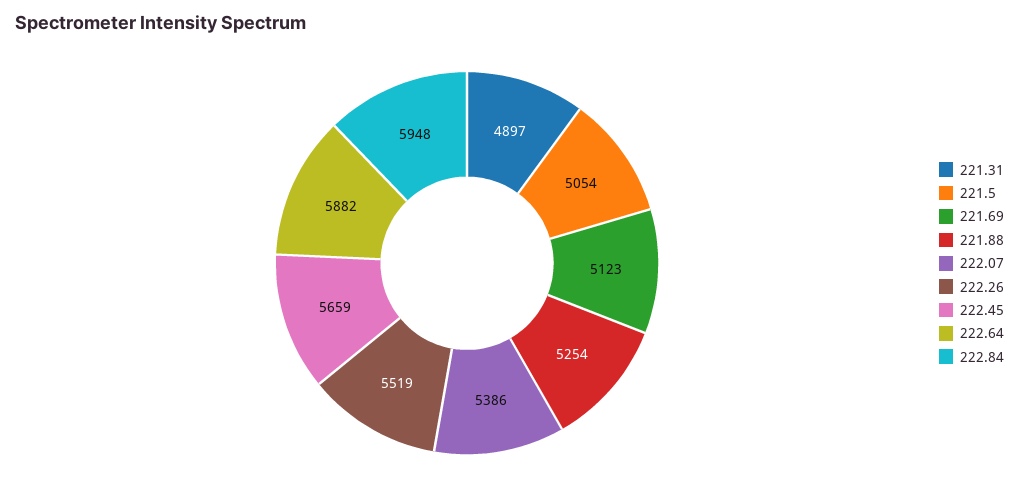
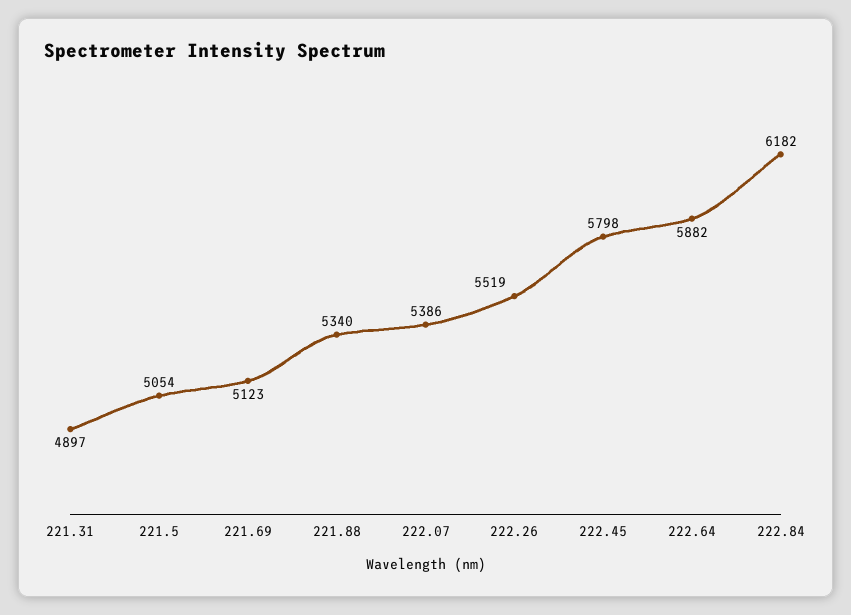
  {
    "221.31": 4897,
    "221.5": 5054,
    "221.69": 5123,
-   "221.88": 5254,
+   "221.88": 5340,
    "222.07": 5386,
    "222.26": 5519,
-   "222.45": 5659,
+   "222.45": 5798,
    "222.64": 5882,
-   "222.84": 5948
+   "222.84": 6182
  }

